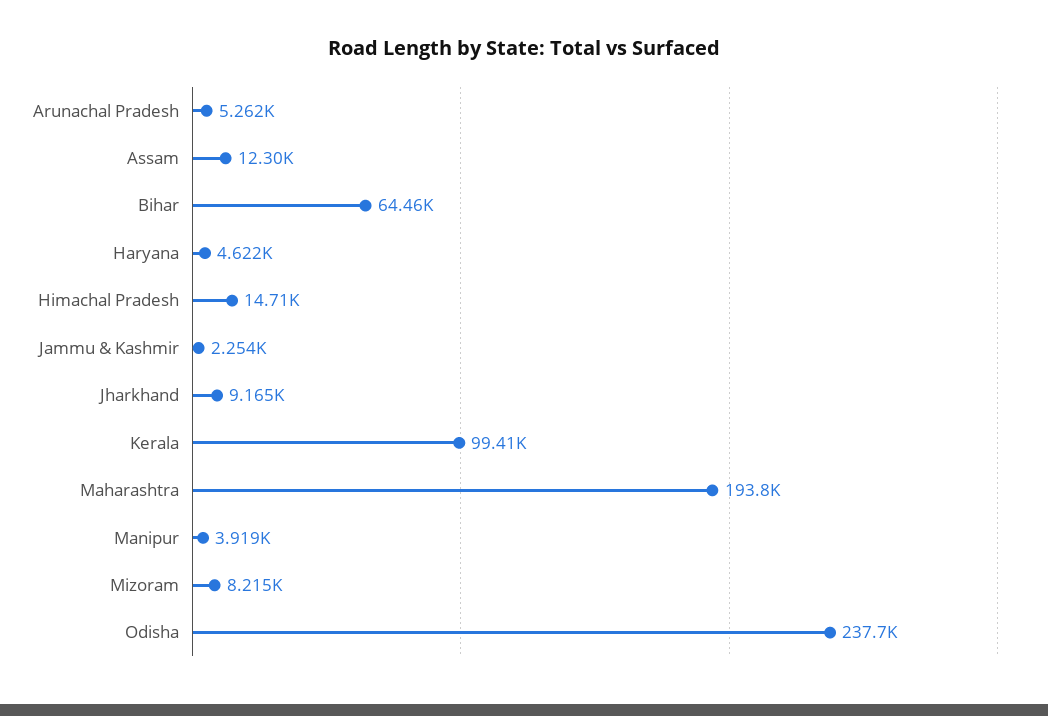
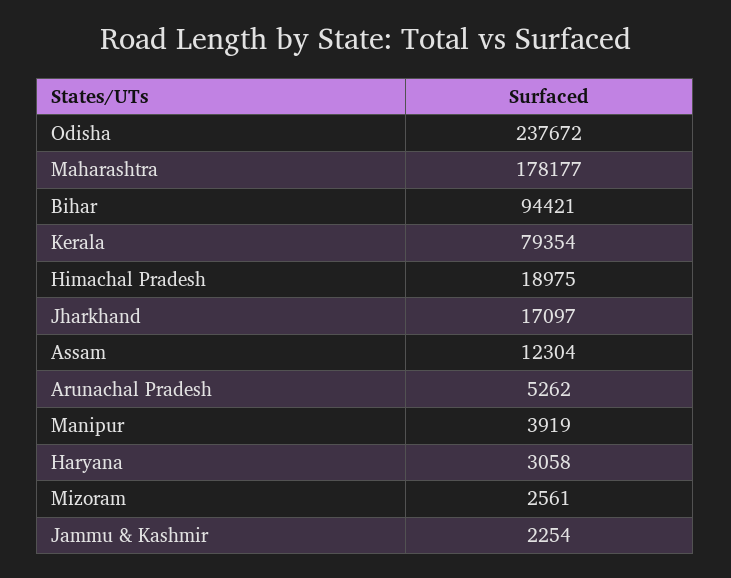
  {
    "Arunachal Pradesh": 5262,
    "Assam": 12304,
-   "Bihar": 64460,
+   "Bihar": 94421,
-   "Haryana": 4622,
+   "Haryana": 3058,
-   "Himachal Pradesh": 14710,
+   "Himachal Pradesh": 18975,
    "Jammu & Kashmir": 2254,
-   "Jharkhand": 9165,
+   "Jharkhand": 17097,
-   "Kerala": 99410,
+   "Kerala": 79354,
-   "Maharashtra": 193800,
+   "Maharashtra": 178177,
    "Manipur": 3919,
-   "Mizoram": 8215,
+   "Mizoram": 2561,
    "Odisha": 237672
  }

